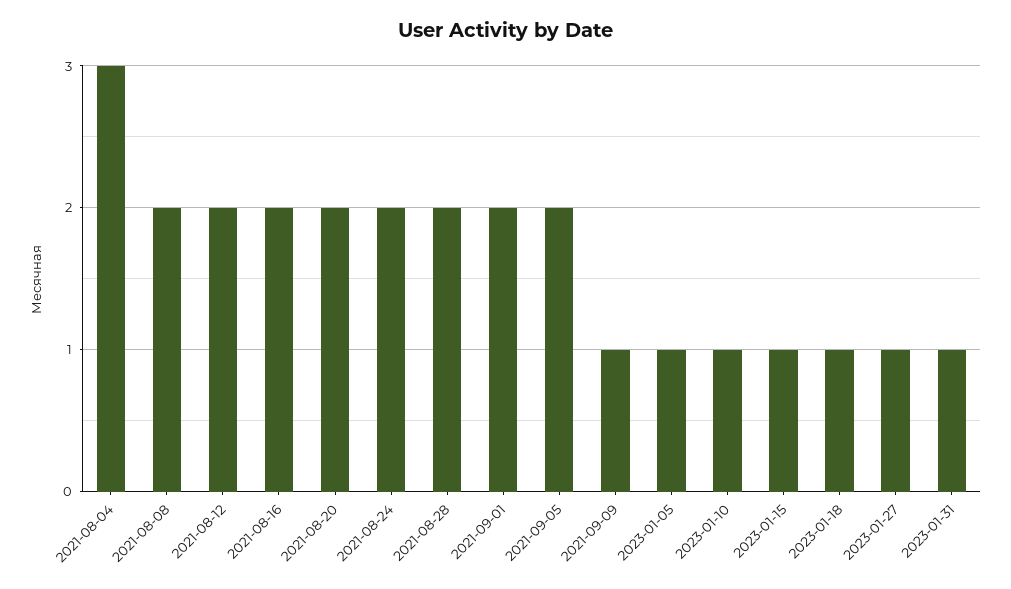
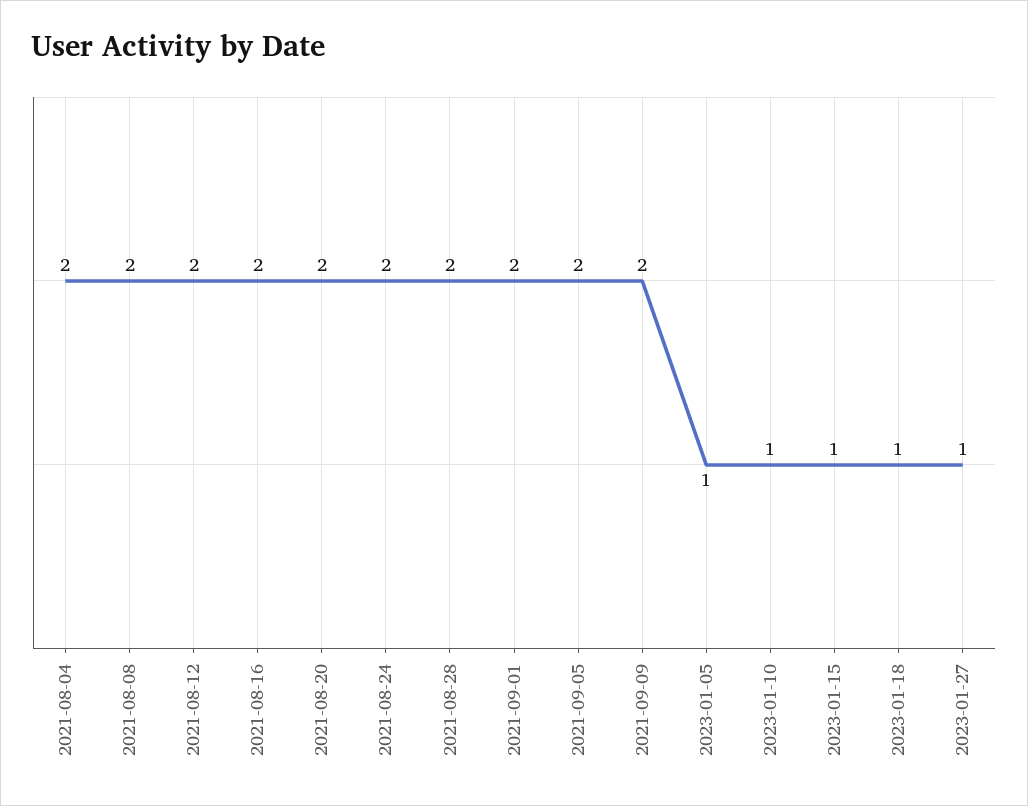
  {
-   "2021-08-04": 3,
+   "2021-08-04": 2,
    "2021-08-08": 2,
    "2021-08-12": 2,
    "2021-08-16": 2,
    "2021-08-20": 2,
    "2021-08-24": 2,
    "2021-08-28": 2,
    "2021-09-01": 2,
    "2021-09-05": 2,
-   "2021-09-09": 1,
+   "2021-09-09": 2,
    "2023-01-05": 1,
    "2023-01-10": 1,
    "2023-01-15": 1,
    "2023-01-18": 1,
-   "2023-01-27": 1,
+   "2023-01-27": 1
-   "2023-01-31": 1
  }

